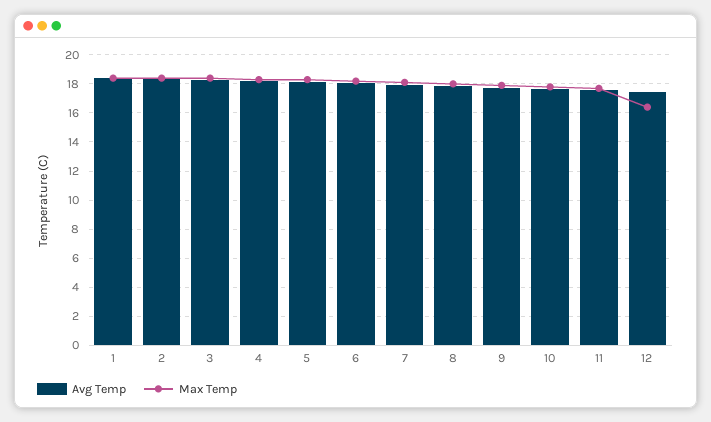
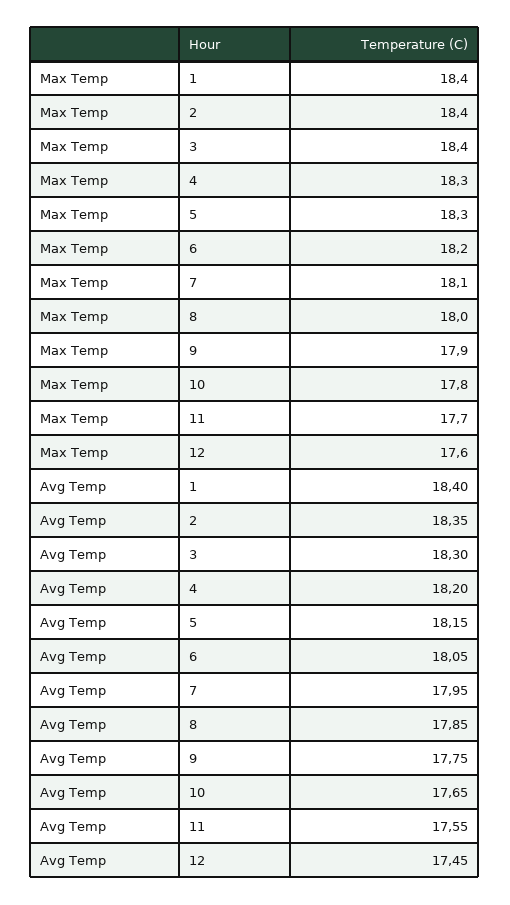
  {
    "Avg Temp": {
      "1": 18.4,
      "2": 18.35,
      "3": 18.3,
      "4": 18.2,
      "5": 18.15,
      "6": 18.05,
      "7": 17.95,
      "8": 17.85,
      "9": 17.75,
      "10": 17.65,
      "11": 17.55,
      "12": 17.45
    },
    "Max Temp": {
      "1": 18.4,
      "2": 18.4,
      "3": 18.4,
      "4": 18.3,
      "5": 18.3,
      "6": 18.2,
      "7": 18.1,
      "8": 18,
      "9": 17.9,
      "10": 17.8,
      "11": 17.7,
-     "12": 16.5
+     "12": 17.6
    }
  }

